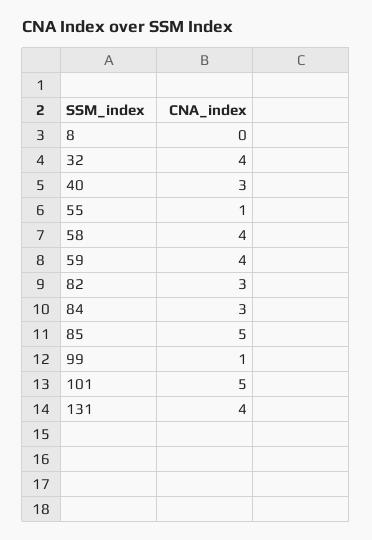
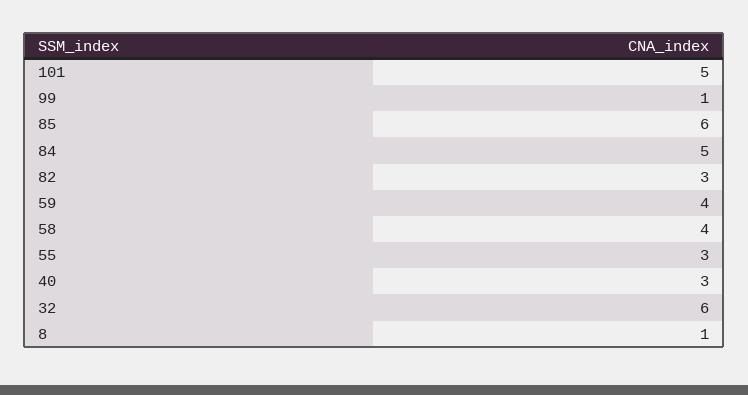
  {
-   "8": 0,
+   "8": 1,
-   "32": 4,
+   "32": 6,
    "40": 3,
-   "55": 1,
+   "55": 3,
    "58": 4,
    "59": 4,
    "82": 3,
-   "84": 3,
+   "84": 5,
-   "85": 5,
+   "85": 6,
    "99": 1,
-   "101": 5,
+   "101": 5
-   "131": 4
  }

